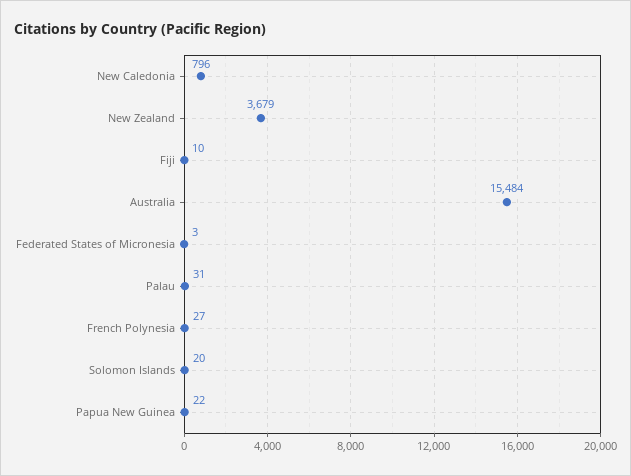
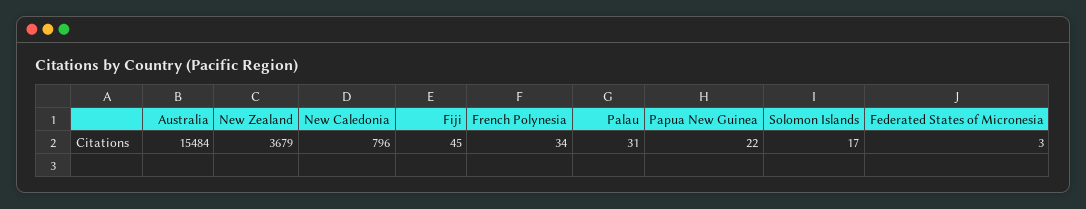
  {
    "New Caledonia": 796,
    "New Zealand": 3679,
-   "Fiji": 10,
+   "Fiji": 45,
    "Australia": 15484,
    "Federated States of Micronesia": 3,
    "Palau": 31,
-   "French Polynesia": 27,
+   "French Polynesia": 34,
-   "Solomon Islands": 20,
+   "Solomon Islands": 17,
    "Papua New Guinea": 22
  }

